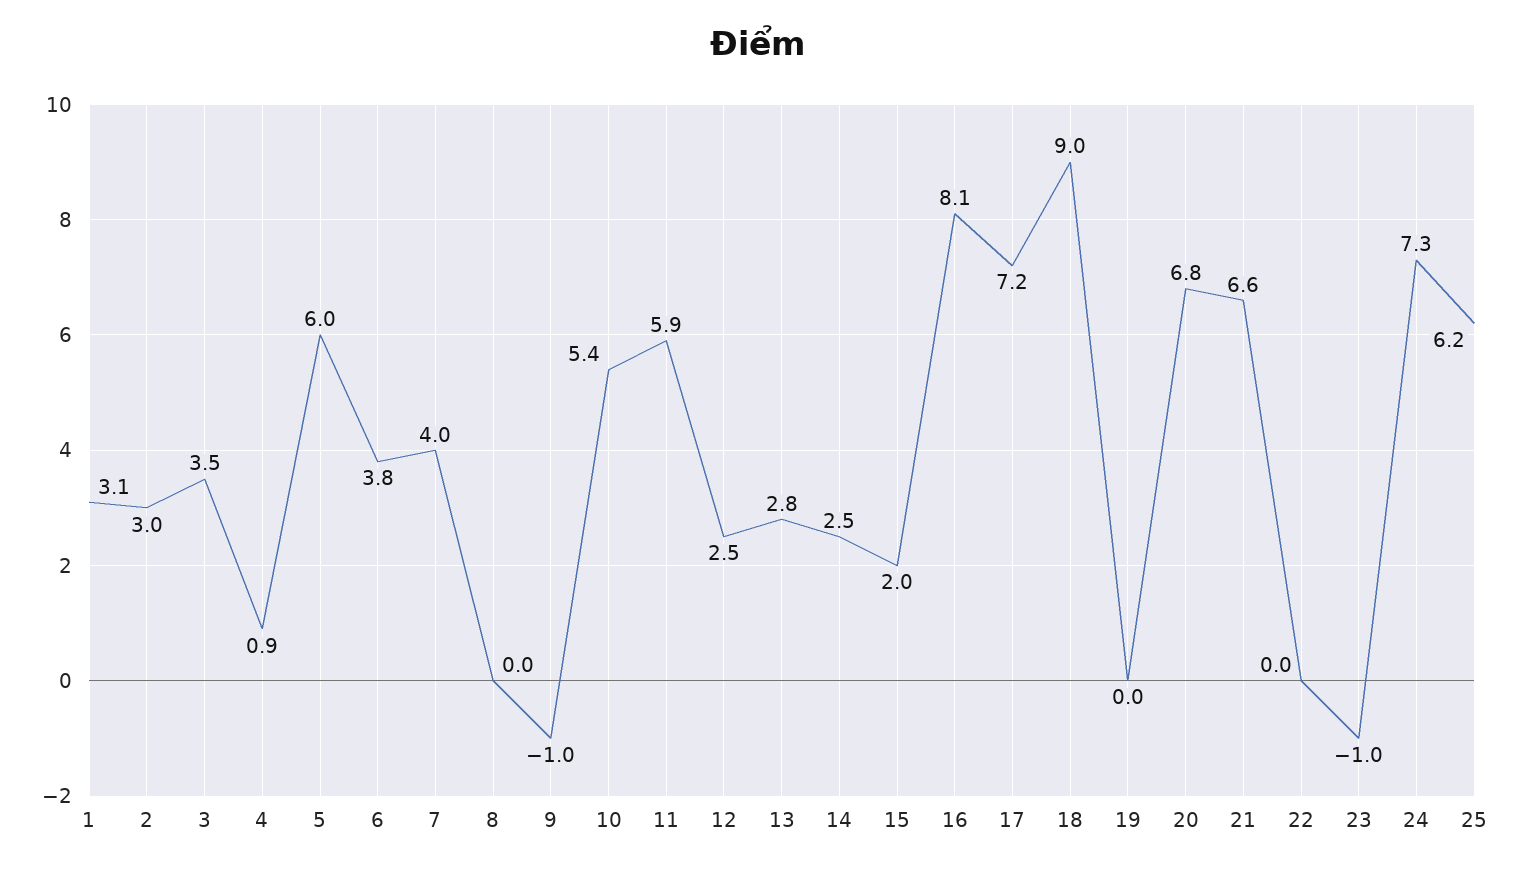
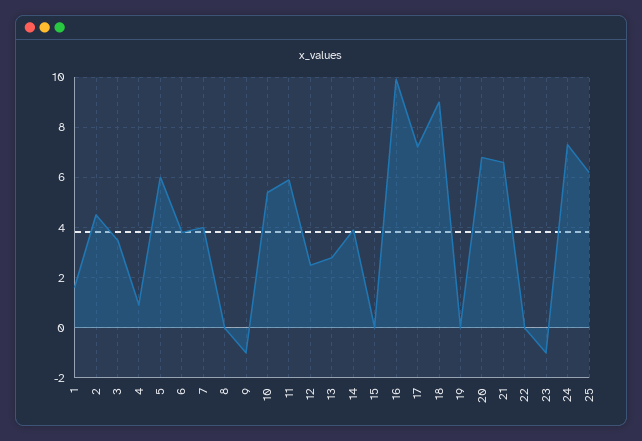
  {
-   "1": 3.1,
+   "1": 1.5,
-   "2": 3,
+   "2": 4.5,
    "3": 3.5,
    "4": 0.9,
    "5": 6,
    "6": 3.8,
    "7": 4,
    "8": 0,
    "9": -1,
    "10": 5.4,
    "11": 5.9,
    "12": 2.5,
    "13": 2.8,
-   "14": 2.5,
+   "14": 4,
-   "15": 2,
+   "15": 0,
-   "16": 8.1,
+   "16": 10,
    "17": 7.2,
    "18": 9,
    "19": 0,
    "20": 6.8,
    "21": 6.6,
    "22": 0,
    "23": -1,
    "24": 7.3,
    "25": 6.2
  }

